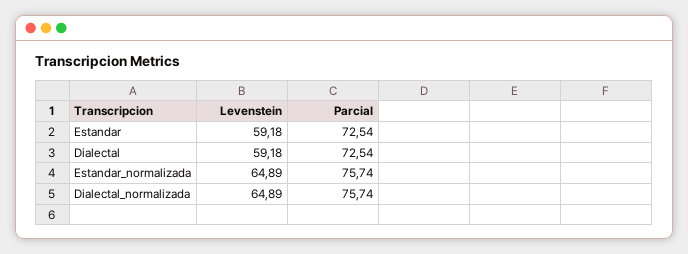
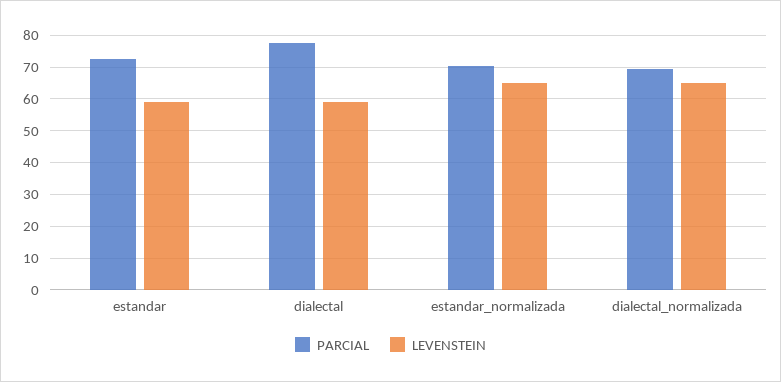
  {
    "Levenstein": {
      "Estandar": 59.18,
      "Dialectal": 59.18,
      "Estandar_normalizada": 64.89,
      "Dialectal_normalizada": 64.89
    },
    "Parcial": {
      "Estandar": 72.54,
-     "Dialectal": 72.54,
+     "Dialectal": 78,
-     "Estandar_normalizada": 75.74,
+     "Estandar_normalizada": 70,
-     "Dialectal_normalizada": 75.74
+     "Dialectal_normalizada": 70
    }
  }

